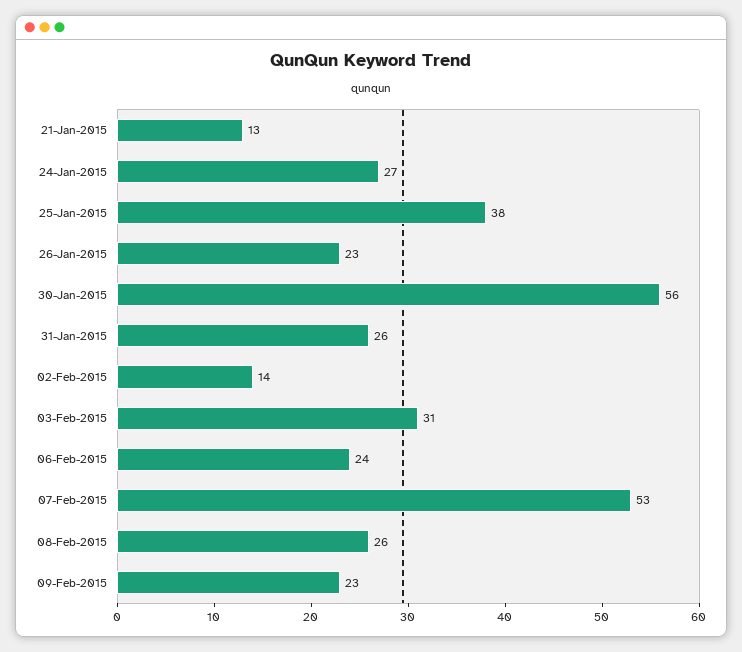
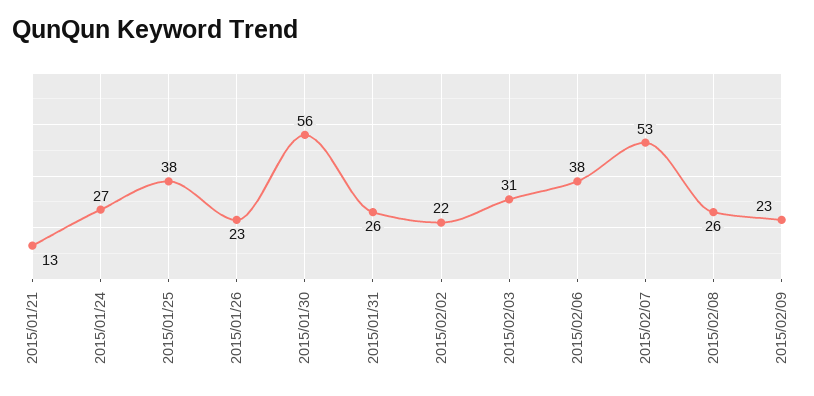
  {
    "21-Jan-2015": 13,
    "24-Jan-2015": 27,
    "25-Jan-2015": 38,
    "26-Jan-2015": 23,
    "30-Jan-2015": 56,
    "31-Jan-2015": 26,
-   "02-Feb-2015": 14,
+   "02-Feb-2015": 22,
    "03-Feb-2015": 31,
-   "06-Feb-2015": 24,
+   "06-Feb-2015": 38,
    "07-Feb-2015": 53,
    "08-Feb-2015": 26,
    "09-Feb-2015": 23
  }

